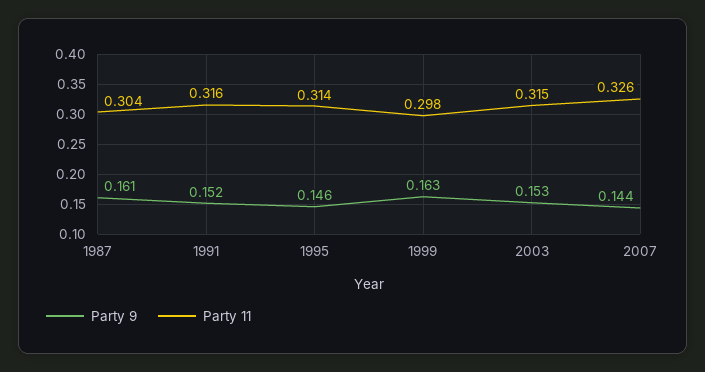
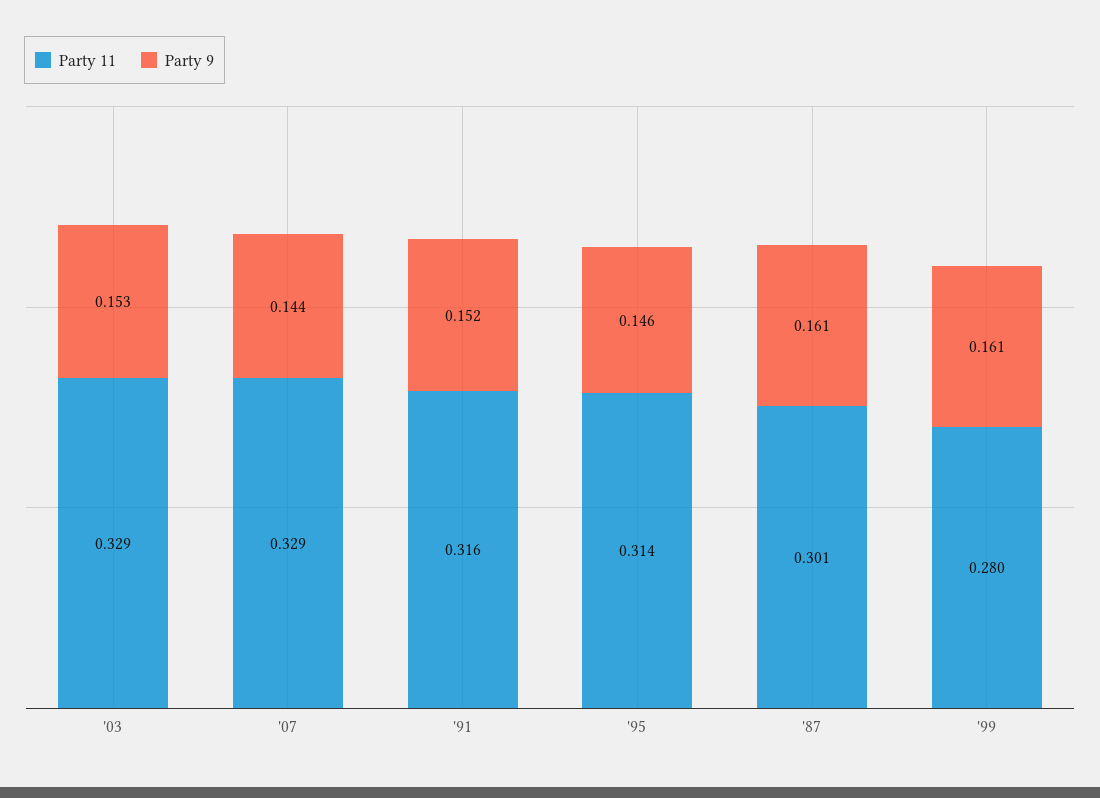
  {
    "Party 9": {
      "1987": 0.161,
      "1991": 0.152,
      "1995": 0.146,
-     "1999": 0.163,
+     "1999": 0.161,
      "2003": 0.153,
      "2007": 0.144
    },
    "Party 11": {
-     "1987": 0.304,
+     "1987": 0.301,
      "1991": 0.316,
      "1995": 0.314,
-     "1999": 0.298,
+     "1999": 0.28,
-     "2003": 0.315,
+     "2003": 0.329,
-     "2007": 0.326
+     "2007": 0.329
    }
  }

